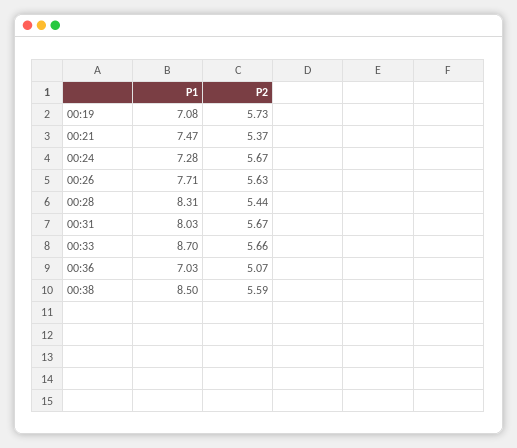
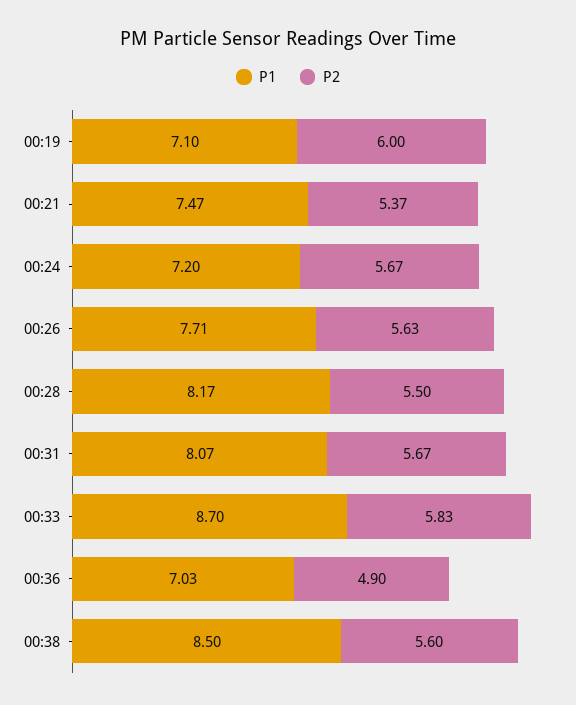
  {
    "P1": {
-     "00:19": 7.08,
+     "00:19": 7.1,
      "00:21": 7.47,
-     "00:24": 7.28,
+     "00:24": 7.2,
      "00:26": 7.71,
-     "00:28": 8.31,
+     "00:28": 8.17,
-     "00:31": 8.03,
+     "00:31": 8.07,
      "00:33": 8.7,
      "00:36": 7.03,
      "00:38": 8.5
    },
    "P2": {
-     "00:19": 5.73,
+     "00:19": 6,
      "00:21": 5.37,
      "00:24": 5.67,
      "00:26": 5.63,
-     "00:28": 5.44,
+     "00:28": 5.5,
      "00:31": 5.67,
-     "00:33": 5.66,
+     "00:33": 5.83,
-     "00:36": 5.07,
+     "00:36": 4.9,
-     "00:38": 5.59
+     "00:38": 5.6
    }
  }

